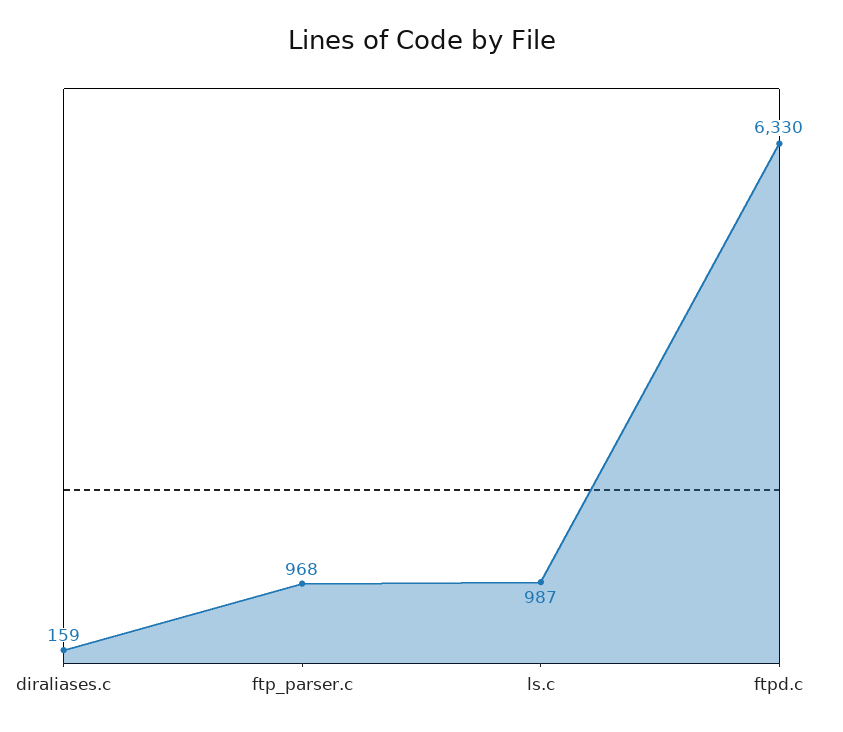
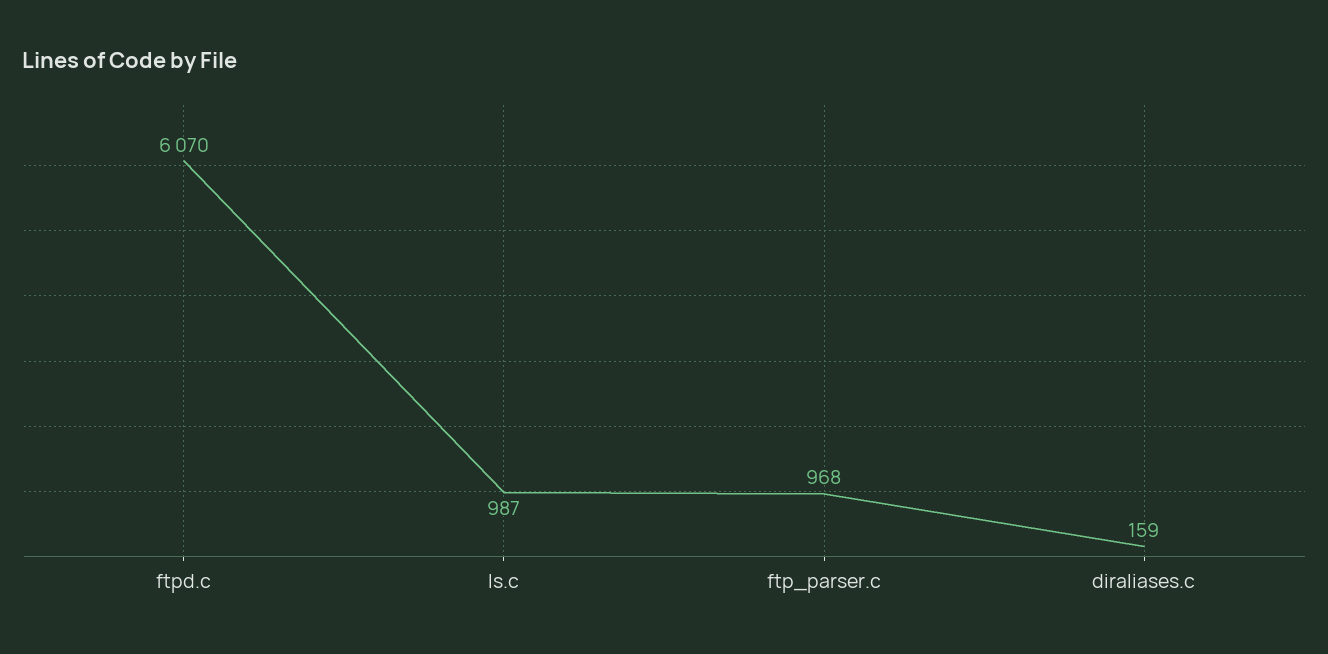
  {
    "diraliases.c": 159,
    "ftp_parser.c": 968,
    "ls.c": 987,
-   "ftpd.c": 6330
+   "ftpd.c": 6070
  }

